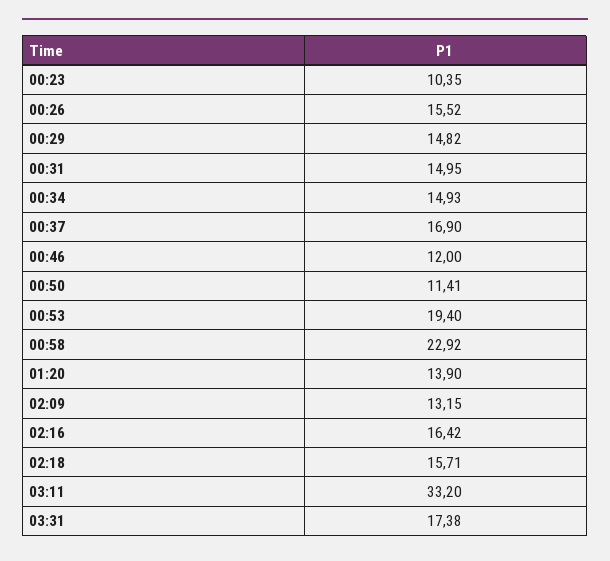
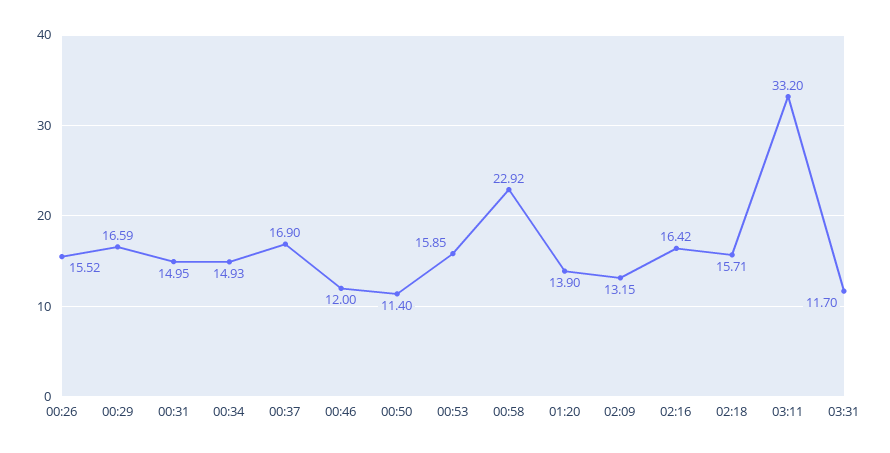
  {
-   "00:23": 10.35,
    "00:26": 15.52,
-   "00:29": 14.82,
+   "00:29": 16.59,
    "00:31": 14.95,
    "00:34": 14.93,
    "00:37": 16.9,
    "00:46": 12,
-   "00:50": 11.41,
+   "00:50": 11.4,
-   "00:53": 19.4,
+   "00:53": 15.85,
    "00:58": 22.92,
    "01:20": 13.9,
    "02:09": 13.15,
    "02:16": 16.42,
    "02:18": 15.71,
    "03:11": 33.2,
-   "03:31": 17.38
+   "03:31": 11.7
  }

